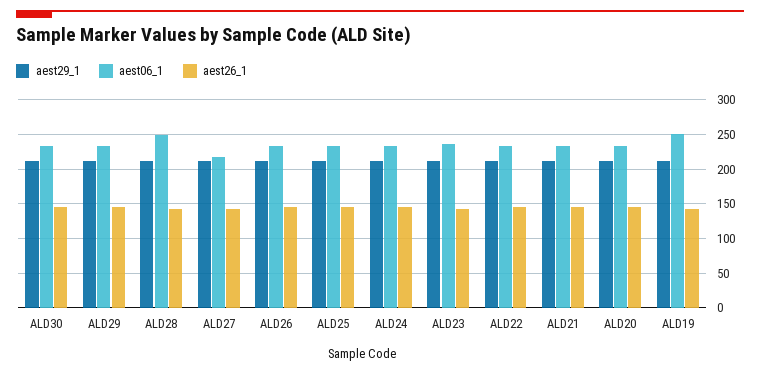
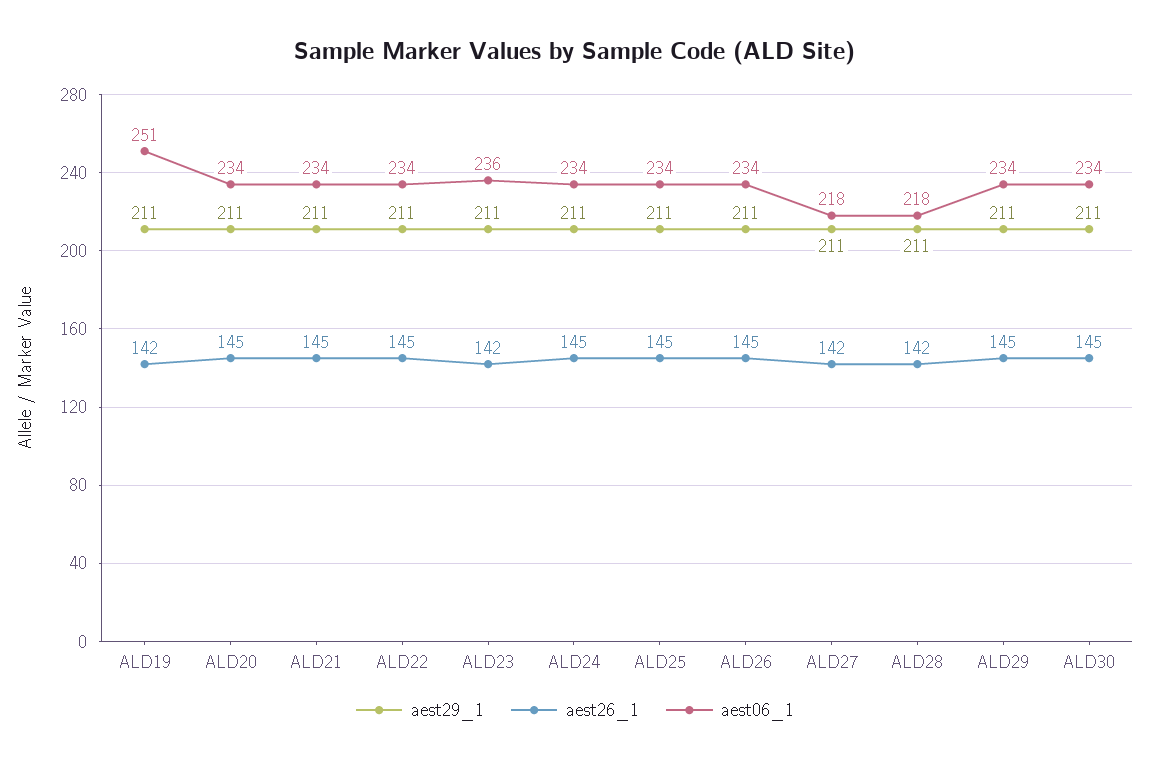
  {
    "aest29_1": {
      "ALD30": 211,
      "ALD29": 211,
      "ALD28": 211,
      "ALD27": 211,
      "ALD26": 211,
      "ALD25": 211,
      "ALD24": 211,
      "ALD23": 211,
      "ALD22": 211,
      "ALD21": 211,
      "ALD20": 211,
      "ALD19": 211
    },
    "aest06_1": {
      "ALD30": 234,
      "ALD29": 234,
-     "ALD28": 250,
+     "ALD28": 218,
      "ALD27": 218,
      "ALD26": 234,
      "ALD25": 234,
      "ALD24": 234,
      "ALD23": 236,
      "ALD22": 234,
      "ALD21": 234,
      "ALD20": 234,
      "ALD19": 251
    },
    "aest26_1": {
      "ALD30": 145,
      "ALD29": 145,
      "ALD28": 142,
      "ALD27": 142,
      "ALD26": 145,
      "ALD25": 145,
      "ALD24": 145,
      "ALD23": 142,
      "ALD22": 145,
      "ALD21": 145,
      "ALD20": 145,
      "ALD19": 142
    }
  }

